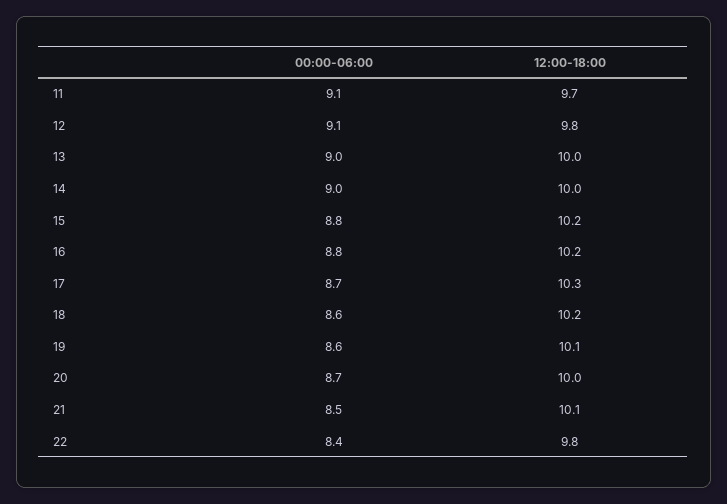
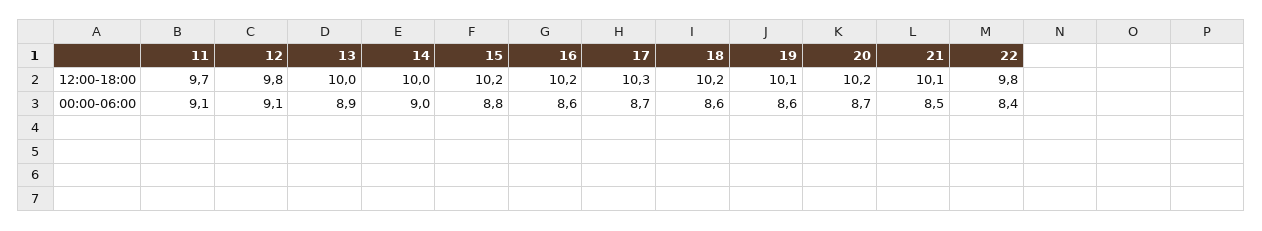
  {
    "00:00-06:00": {
      "11": 9.1,
      "12": 9.1,
-     "13": 9,
+     "13": 8.9,
      "14": 9,
      "15": 8.8,
-     "16": 8.8,
+     "16": 8.6,
      "17": 8.7,
      "18": 8.6,
      "19": 8.6,
      "20": 8.7,
      "21": 8.5,
      "22": 8.4
    },
    "12:00-18:00": {
      "11": 9.7,
      "12": 9.8,
      "13": 10,
      "14": 10,
      "15": 10.2,
      "16": 10.2,
      "17": 10.3,
      "18": 10.2,
      "19": 10.1,
-     "20": 10,
+     "20": 10.2,
      "21": 10.1,
      "22": 9.8
    }
  }

